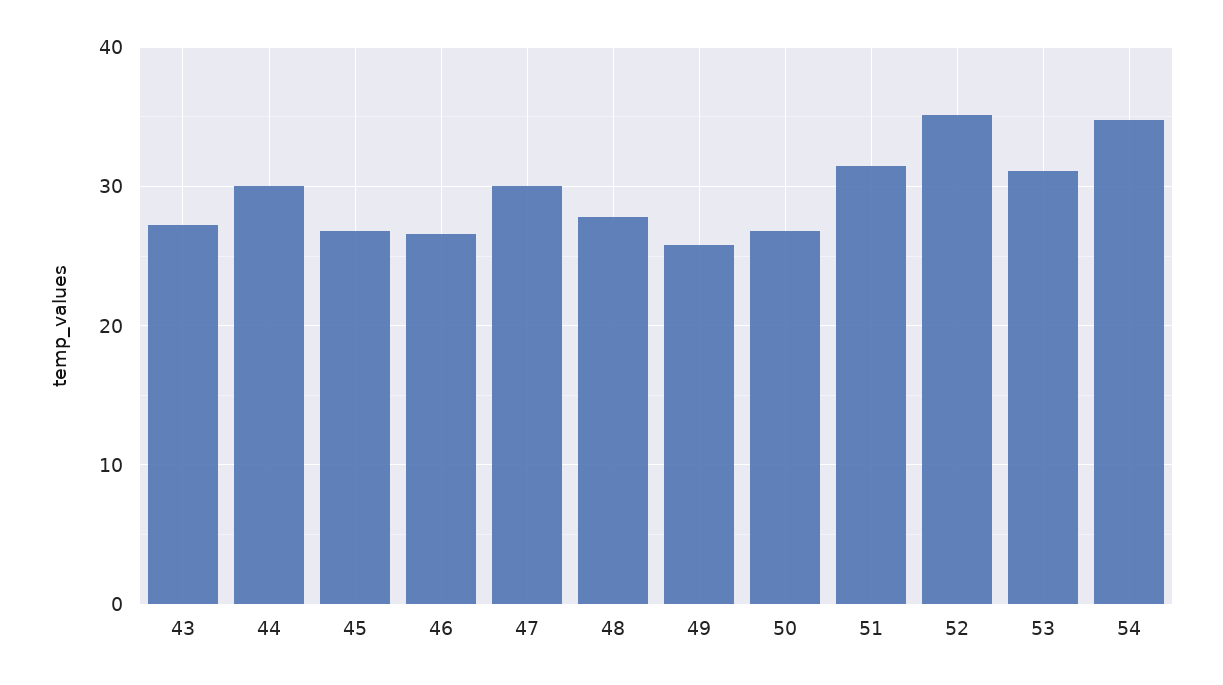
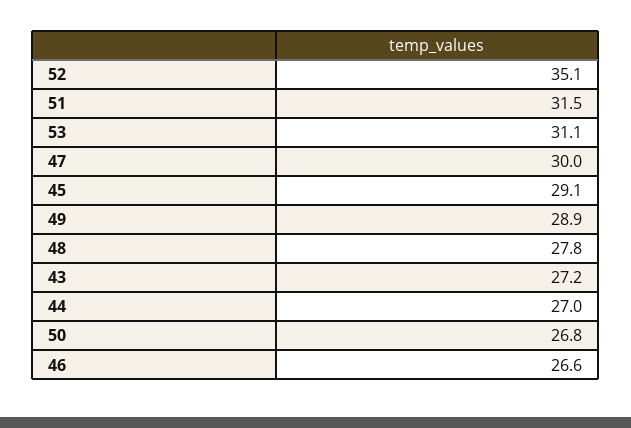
  {
    "43": 27.2,
-   "44": 30,
+   "44": 27,
-   "45": 27,
+   "45": 29.1,
    "46": 26.6,
    "47": 30,
    "48": 27.8,
-   "49": 26,
+   "49": 28.9,
    "50": 26.8,
    "51": 31.5,
    "52": 35.1,
-   "53": 31.1,
+   "53": 31.1
-   "54": 35
  }

